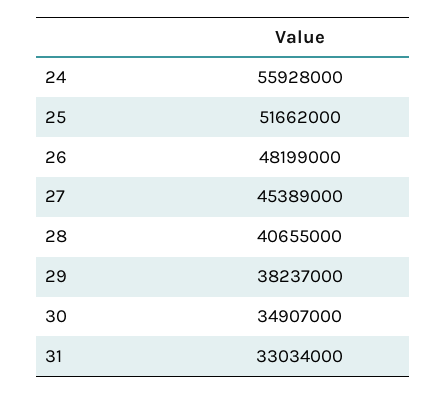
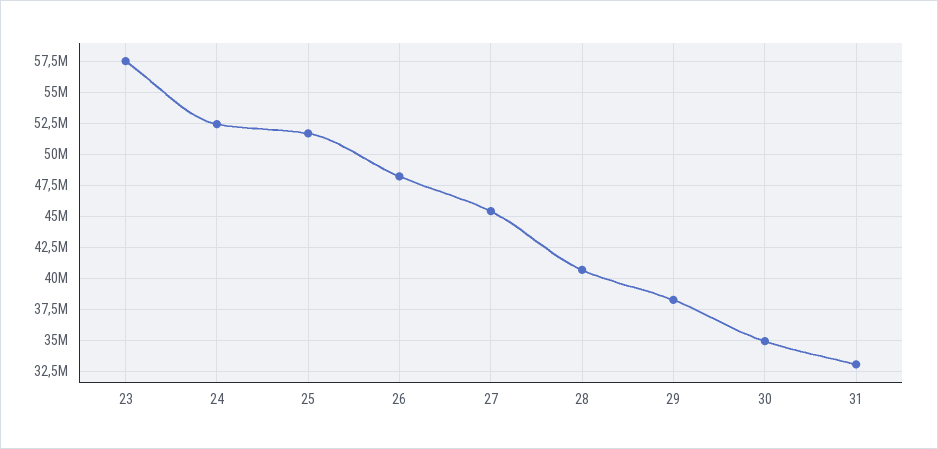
  {
-   "24": 55928000,
+   "24": 52500000,
    "25": 51662000,
    "26": 48199000,
    "27": 45389000,
    "28": 40655000,
    "29": 38237000,
    "30": 34907000,
-   "31": 33034000
+   "31": 33034000,
+   "23": 57500000
  }

